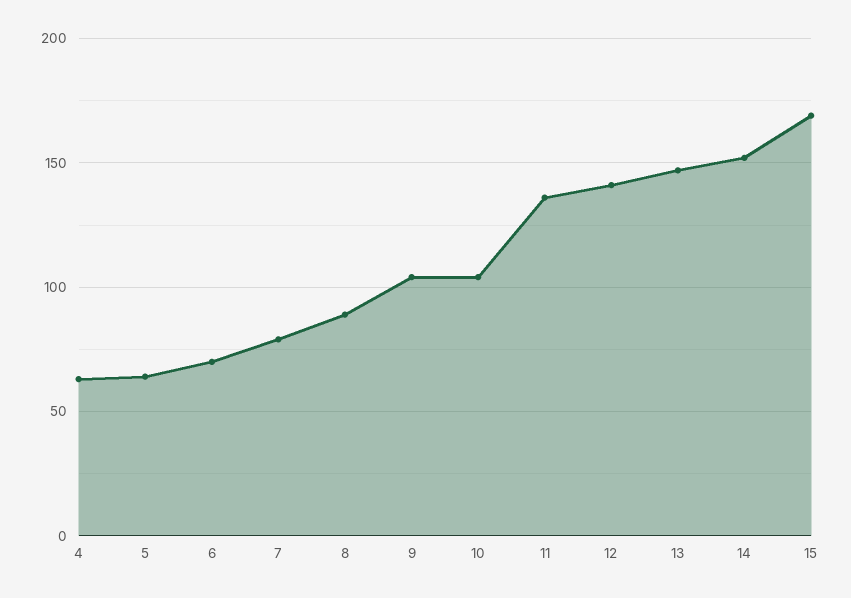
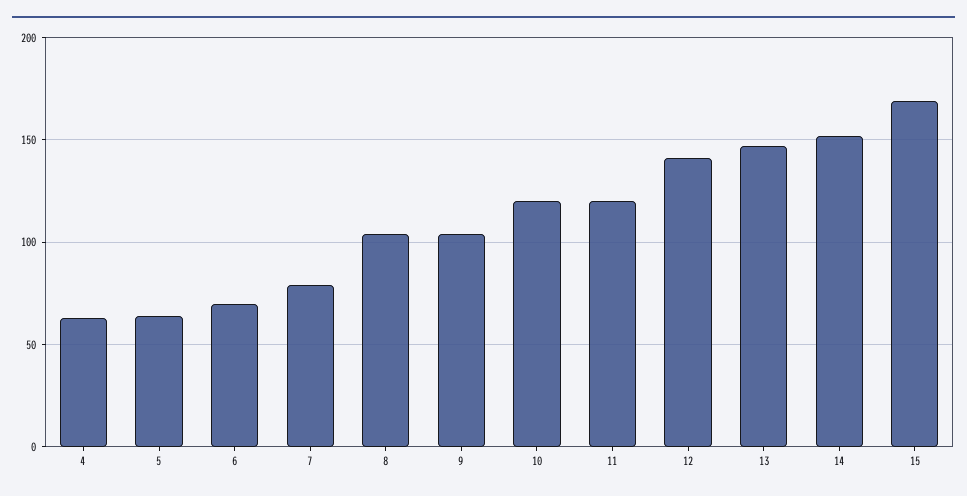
  {
    "4": 65,
    "5": 65,
    "6": 70,
    "7": 80,
-   "8": 90,
+   "8": 105,
    "9": 105,
-   "10": 105,
+   "10": 120,
-   "11": 135,
+   "11": 120,
    "12": 140,
    "13": 145,
    "14": 150,
    "15": 170
  }

